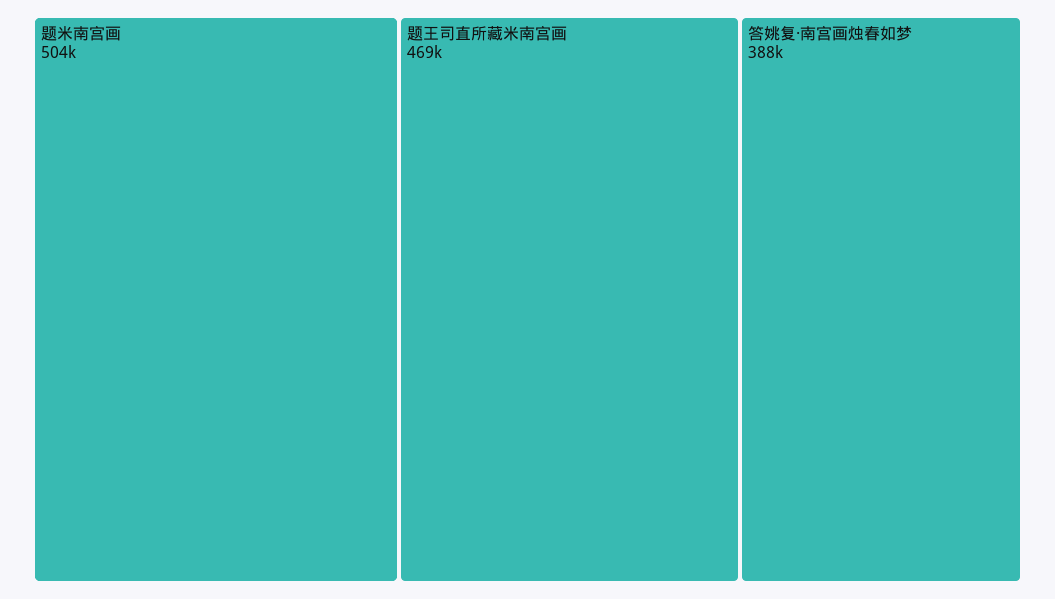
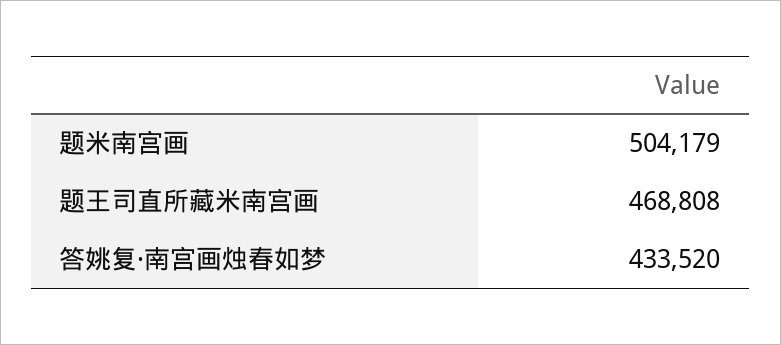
  {
    "题米南宫画": 504179,
    "题王司直所藏米南宫画": 468808,
-   "答姚复·南宫画烛春如梦": 388000
+   "答姚复·南宫画烛春如梦": 433520
  }

